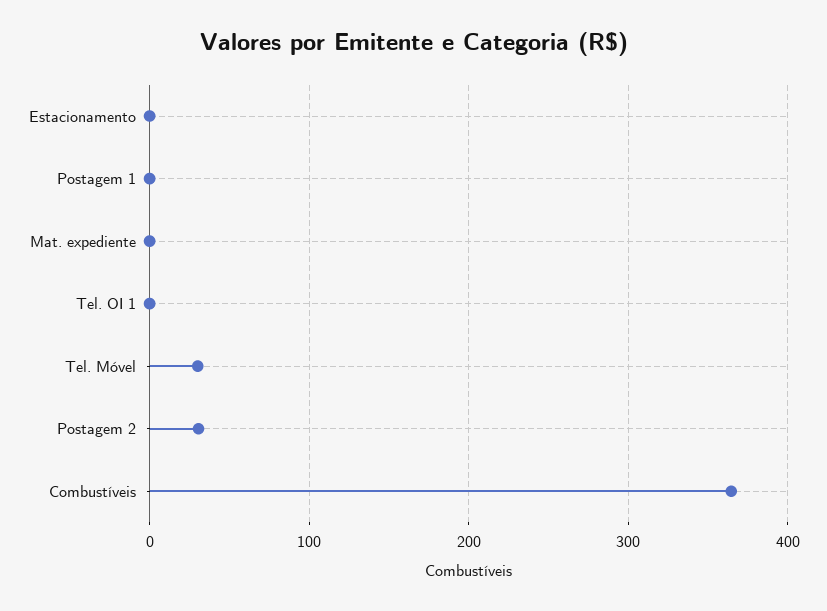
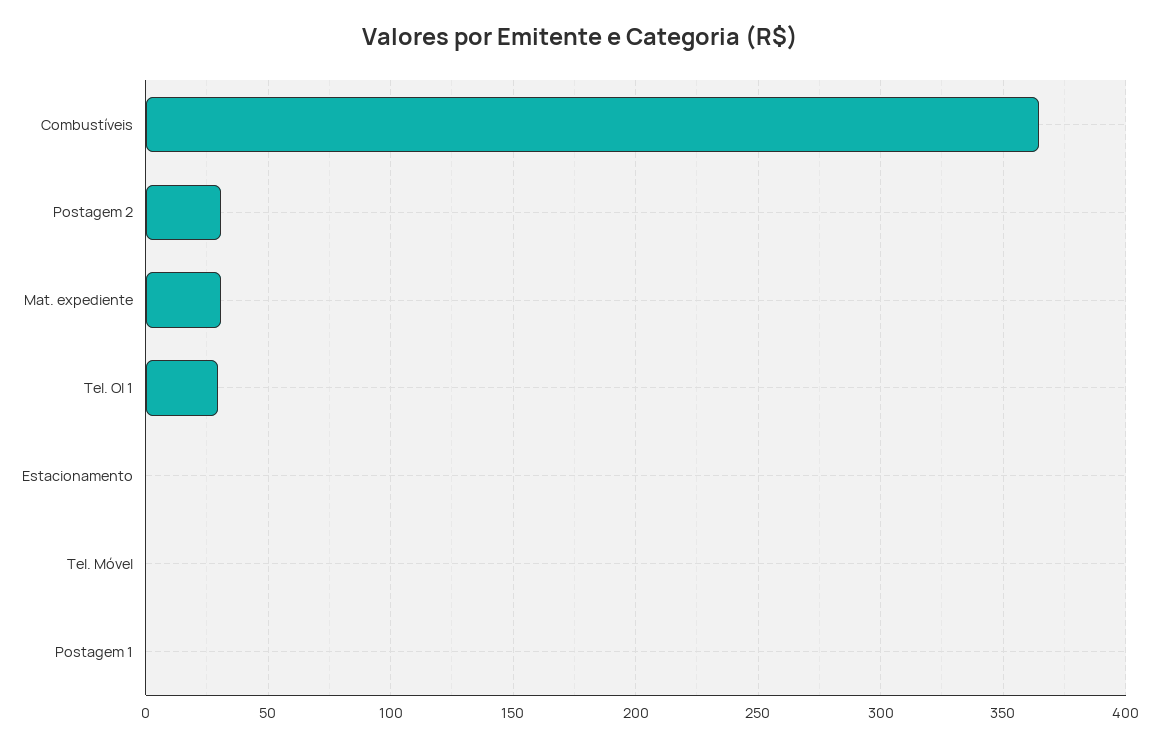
  {
    "Estacionamento": 0,
    "Postagem 1": 0,
-   "Mat. expediente": 0,
+   "Mat. expediente": 30,
-   "Tel. OI 1": 0,
+   "Tel. OI 1": 30,
-   "Tel. Móvel": 30,
+   "Tel. Móvel": 0,
    "Postagem 2": 30,
    "Combustíveis": 365
  }

